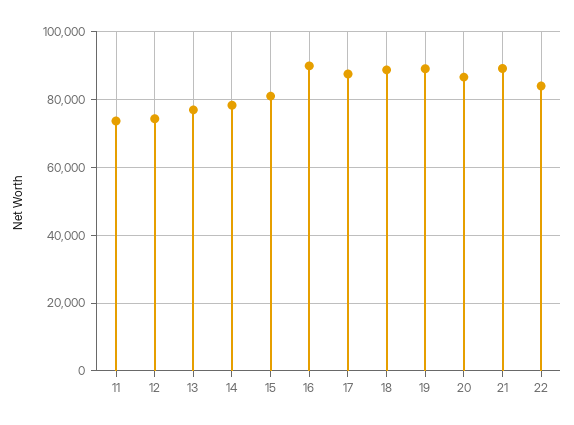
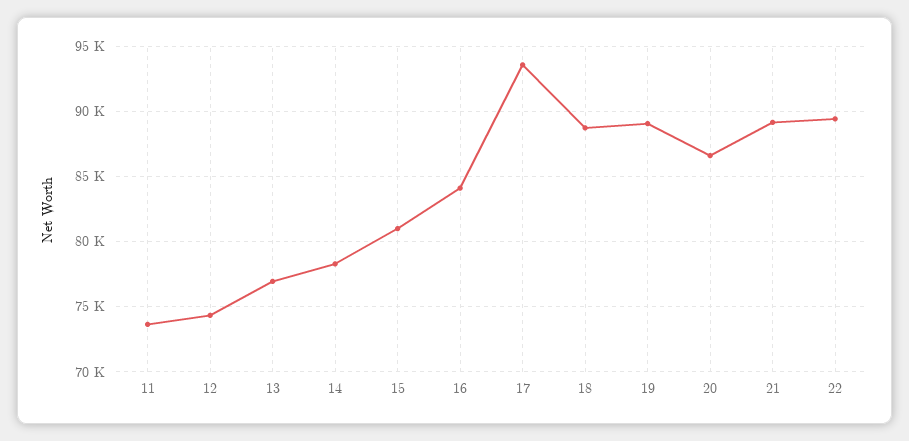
  {
    "11": 73500,
    "12": 74500,
    "13": 77000,
    "14": 78500,
    "15": 81000,
-   "16": 90000,
+   "16": 84000,
-   "17": 88000,
+   "17": 93500,
    "18": 88500,
    "19": 89000,
    "20": 86500,
    "21": 89000,
-   "22": 84000
+   "22": 89500
  }

